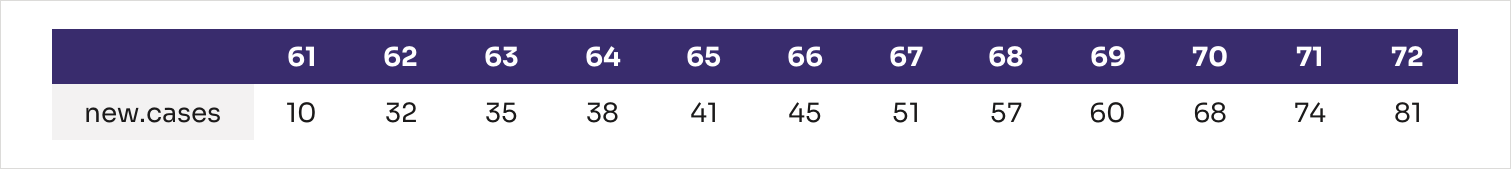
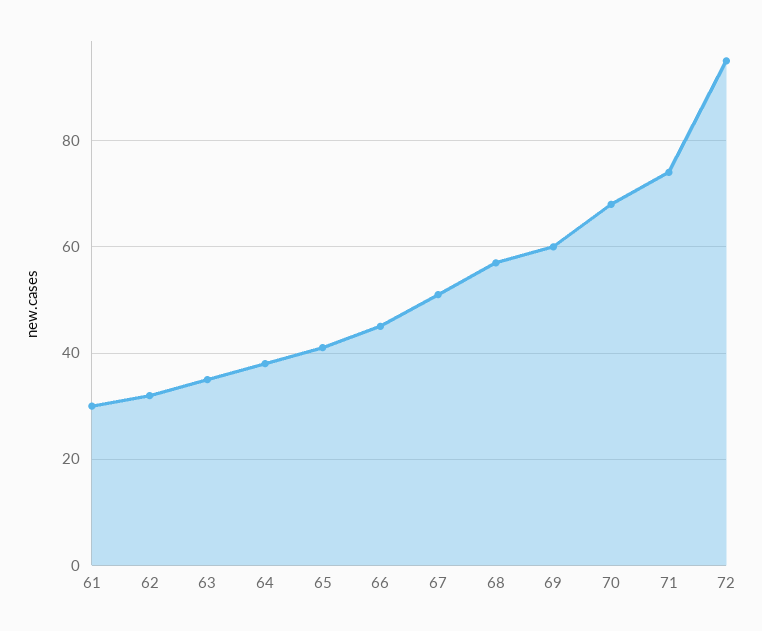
  {
-   "61": 10,
+   "61": 30,
    "62": 32,
    "63": 35,
    "64": 38,
    "65": 41,
    "66": 45,
    "67": 51,
    "68": 57,
    "69": 60,
    "70": 68,
    "71": 74,
-   "72": 81
+   "72": 95
  }

